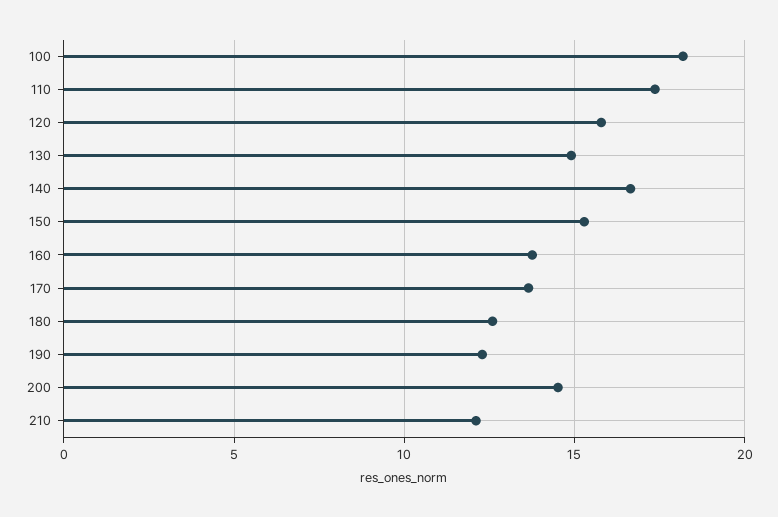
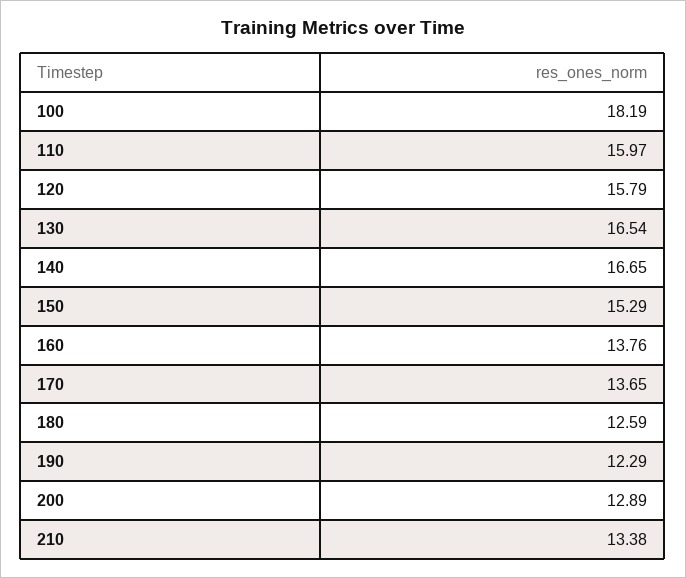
  {
    "100": 18.19,
-   "110": 17.5,
+   "110": 15.97,
    "120": 15.79,
-   "130": 15,
+   "130": 16.54,
    "140": 16.65,
    "150": 15.29,
    "160": 13.76,
    "170": 13.65,
    "180": 12.59,
    "190": 12.29,
-   "200": 14.5,
+   "200": 12.89,
-   "210": 12
+   "210": 13.38
  }

